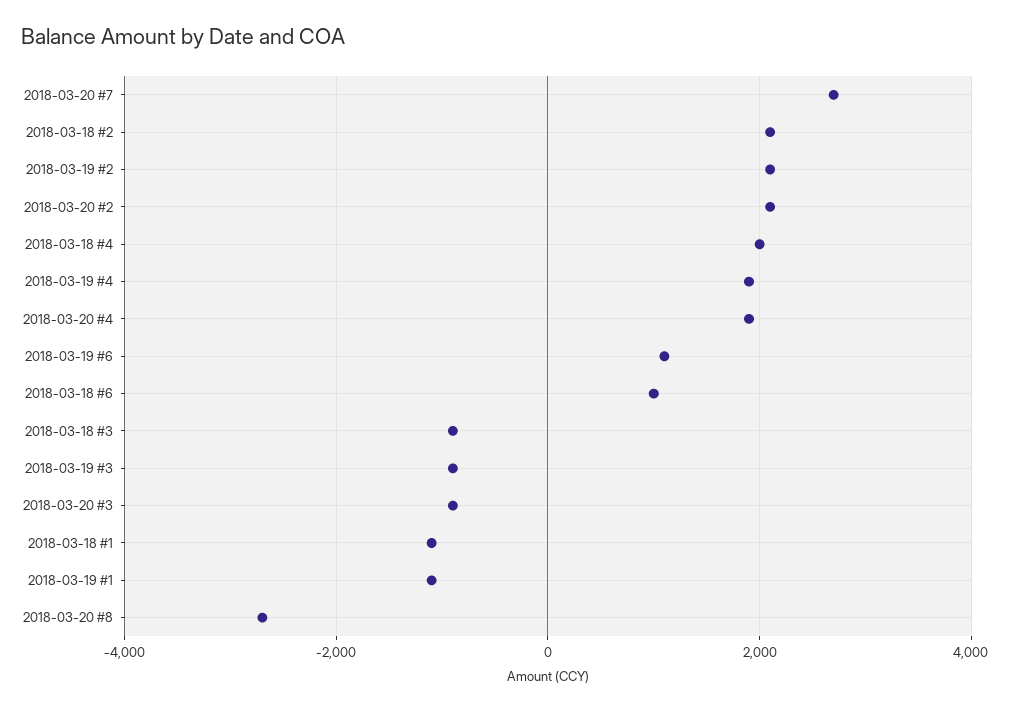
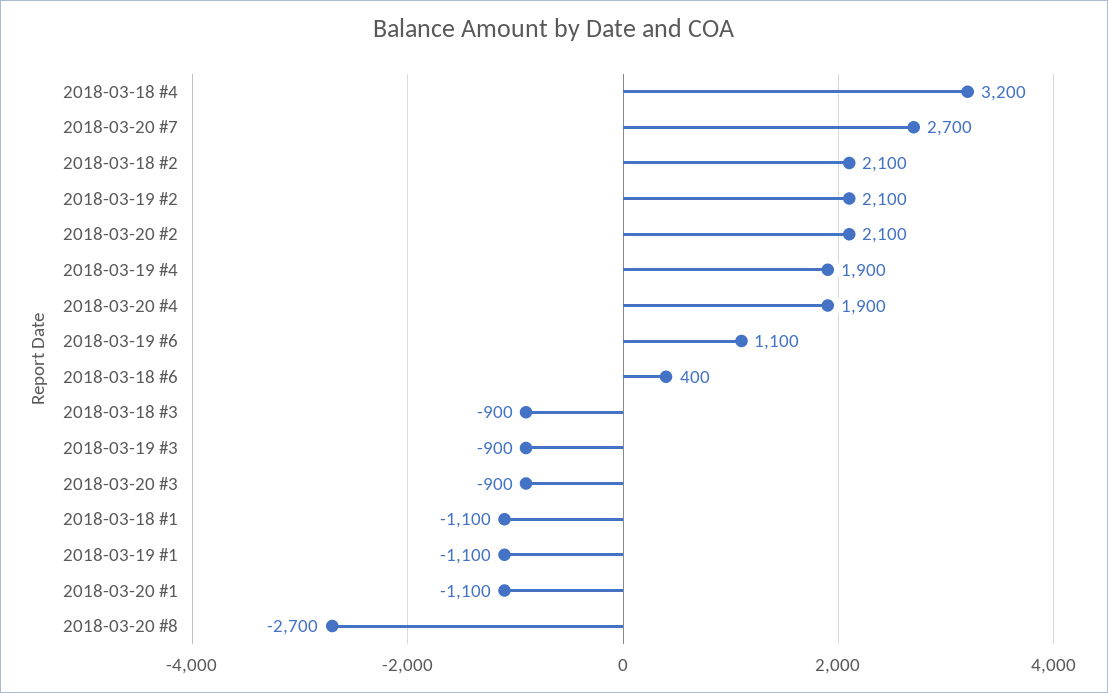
  {
    "2018-03-20 #7": 2700,
    "2018-03-18 #2": 2100,
    "2018-03-19 #2": 2100,
    "2018-03-20 #2": 2100,
-   "2018-03-18 #4": 2000,
+   "2018-03-18 #4": 3200,
    "2018-03-19 #4": 1900,
    "2018-03-20 #4": 1900,
    "2018-03-19 #6": 1100,
-   "2018-03-18 #6": 1000,
+   "2018-03-18 #6": 400,
    "2018-03-18 #3": -900,
    "2018-03-19 #3": -900,
    "2018-03-20 #3": -900,
    "2018-03-18 #1": -1100,
    "2018-03-19 #1": -1100,
-   "2018-03-20 #8": -2700
+   "2018-03-20 #8": -2700,
+   "2018-03-20 #1": -1100
  }

